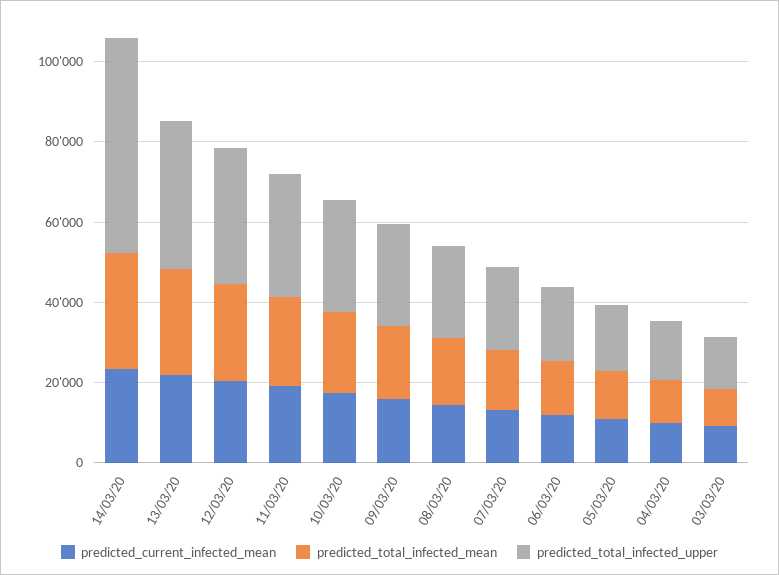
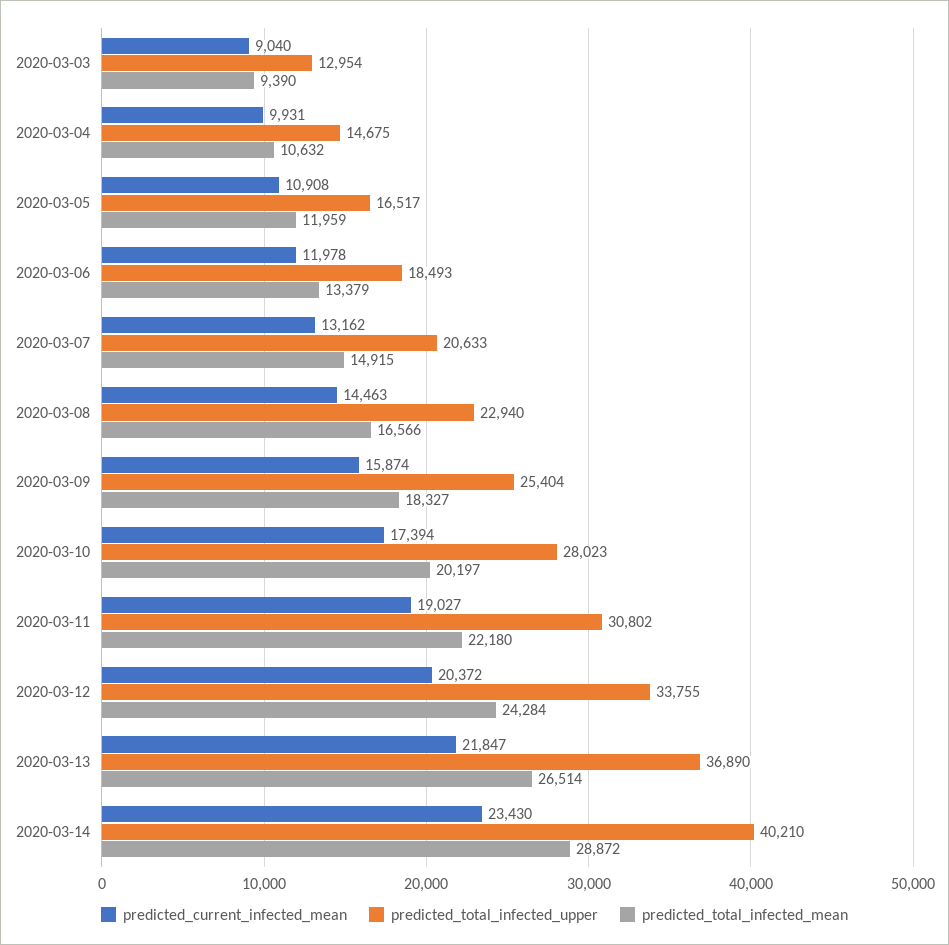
  {
    "predicted_current_infected_mean": {
      "14/03/20": 23430,
      "13/03/20": 21847,
      "12/03/20": 20372,
      "11/03/20": 19027,
      "10/03/20": 17394,
      "09/03/20": 15874,
      "08/03/20": 14463,
      "07/03/20": 13162,
      "06/03/20": 11978,
      "05/03/20": 10908,
      "04/03/20": 9931,
      "03/03/20": 9040
    },
    "predicted_total_infected_mean": {
      "14/03/20": 28872,
      "13/03/20": 26514,
      "12/03/20": 24284,
      "11/03/20": 22180,
      "10/03/20": 20197,
      "09/03/20": 18327,
      "08/03/20": 16566,
      "07/03/20": 14915,
      "06/03/20": 13379,
      "05/03/20": 11959,
      "04/03/20": 10632,
      "03/03/20": 9390
    },
    "predicted_total_infected_upper": {
-     "14/03/20": 55000,
+     "14/03/20": 40210,
      "13/03/20": 36890,
      "12/03/20": 33755,
      "11/03/20": 30802,
      "10/03/20": 28023,
      "09/03/20": 25404,
      "08/03/20": 22940,
      "07/03/20": 20633,
      "06/03/20": 18493,
      "05/03/20": 16517,
      "04/03/20": 14675,
      "03/03/20": 12954
    }
  }

